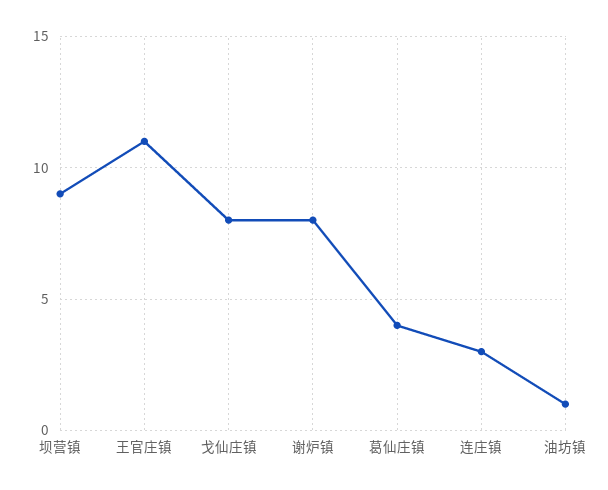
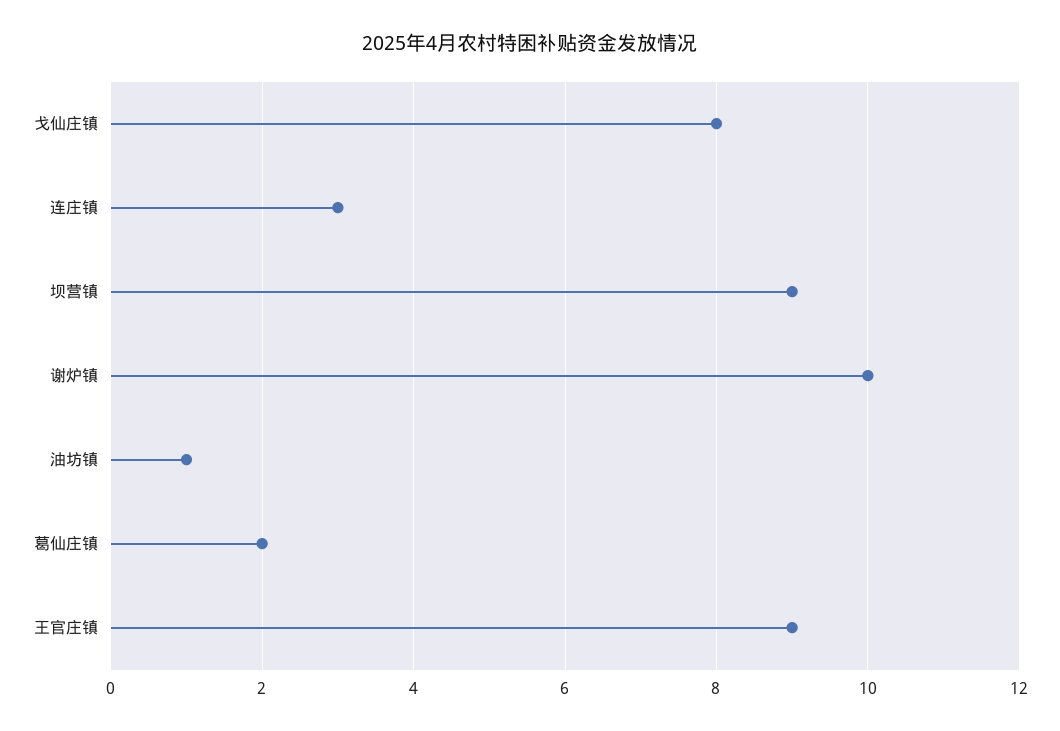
  {
    "坝营镇": 9,
-   "王官庄镇": 11,
+   "王官庄镇": 9,
    "戈仙庄镇": 8,
-   "谢炉镇": 8,
+   "谢炉镇": 10,
-   "葛仙庄镇": 4,
+   "葛仙庄镇": 2,
    "连庄镇": 3,
    "油坊镇": 1
  }

